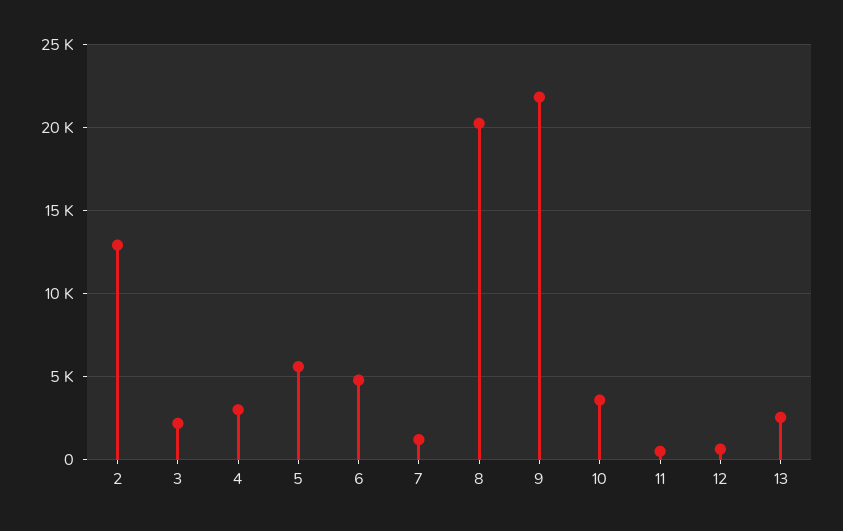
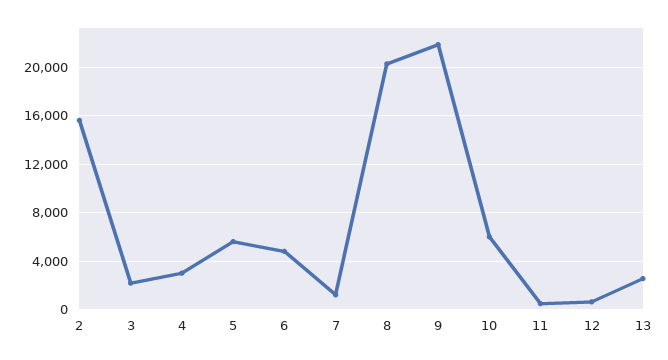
  {
-   "2": 13000,
+   "2": 15500,
    "3": 2000,
    "4": 3000,
    "5": 5500,
    "6": 5000,
    "7": 1000,
    "8": 20500,
    "9": 22000,
-   "10": 3500,
+   "10": 6000,
    "11": 500,
    "12": 500,
    "13": 2500
  }

